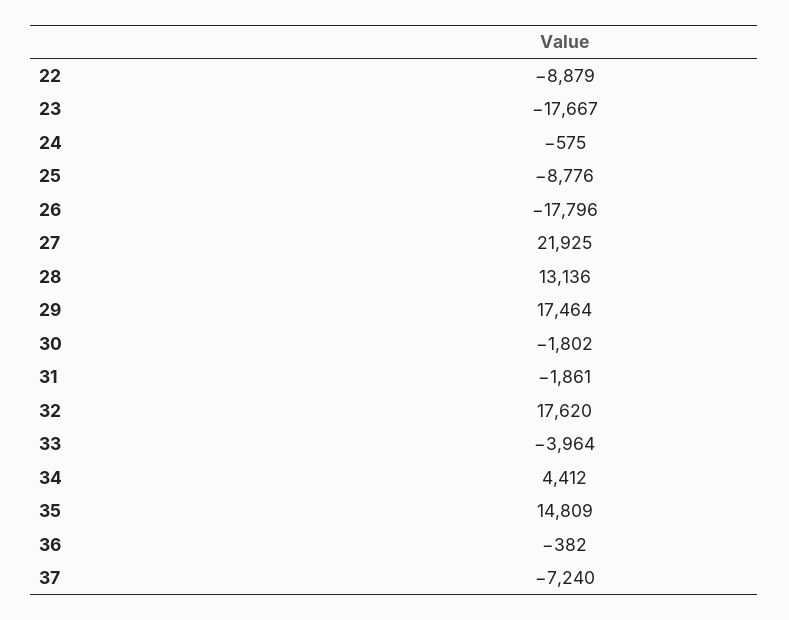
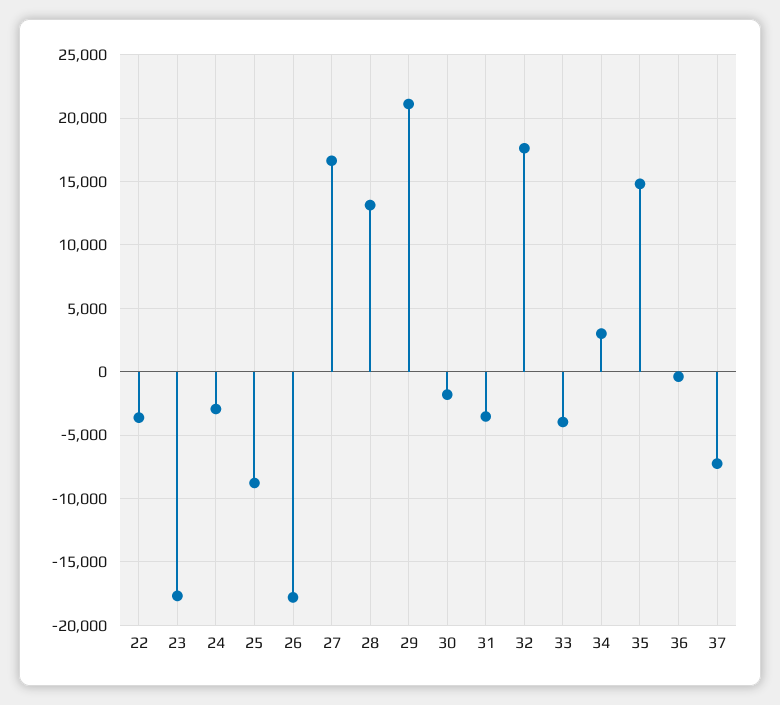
  {
-   "22": -8879,
+   "22": -3500,
    "23": -17667,
-   "24": -575,
+   "24": -3000,
    "25": -8776,
    "26": -17796,
-   "27": 21925,
+   "27": 16500,
    "28": 13136,
-   "29": 17464,
+   "29": 21000,
    "30": -1802,
-   "31": -1861,
+   "31": -3500,
    "32": 17620,
    "33": -3964,
-   "34": 4412,
+   "34": 3000,
    "35": 14809,
    "36": -382,
    "37": -7240
  }

